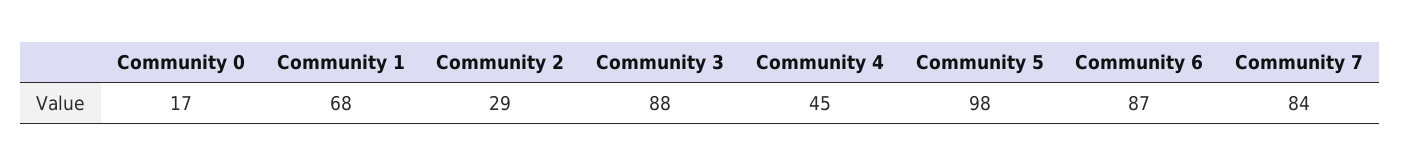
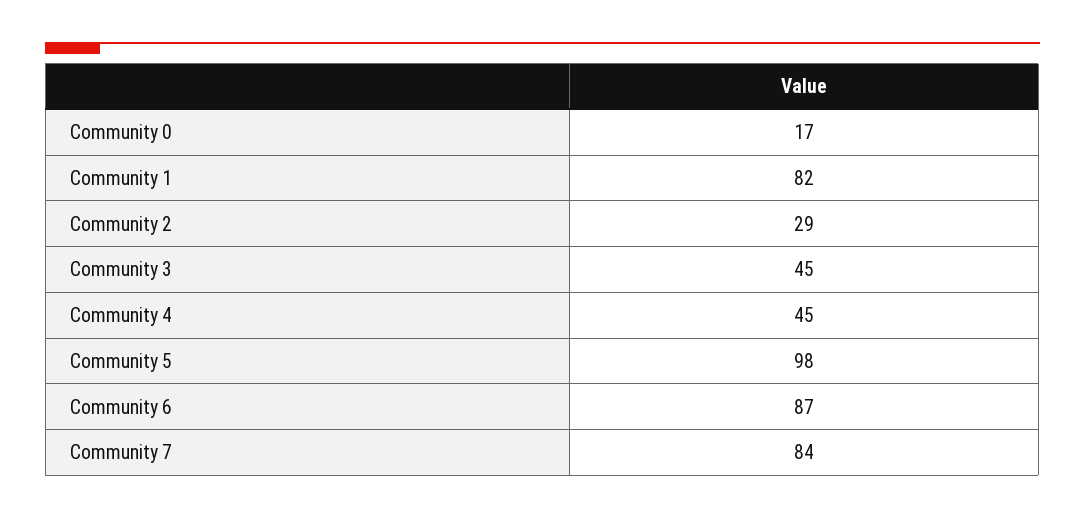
  {
    "Community 0": 17,
-   "Community 1": 68,
+   "Community 1": 82,
    "Community 2": 29,
-   "Community 3": 88,
+   "Community 3": 45,
    "Community 4": 45,
    "Community 5": 98,
    "Community 6": 87,
    "Community 7": 84
  }

